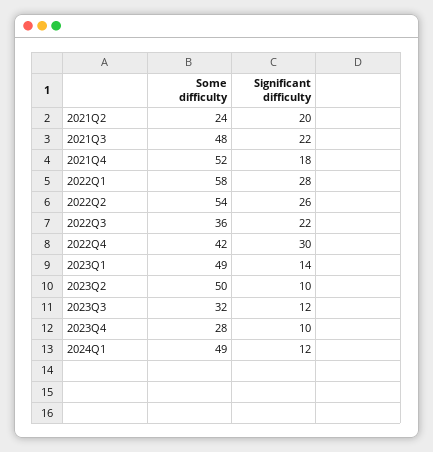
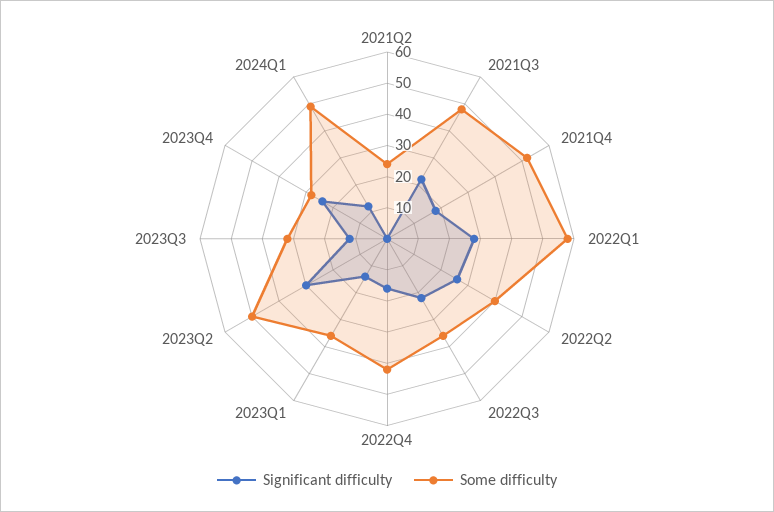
  {
    "Some difficulty": {
      "2021Q2": 24,
      "2021Q3": 48,
      "2021Q4": 52,
      "2022Q1": 58,
-     "2022Q2": 54,
+     "2022Q2": 40,
      "2022Q3": 36,
      "2022Q4": 42,
-     "2023Q1": 49,
+     "2023Q1": 35,
      "2023Q2": 50,
      "2023Q3": 32,
      "2023Q4": 28,
      "2024Q1": 49
    },
    "Significant difficulty": {
-     "2021Q2": 20,
+     "2021Q2": 0,
      "2021Q3": 22,
      "2021Q4": 18,
      "2022Q1": 28,
      "2022Q2": 26,
      "2022Q3": 22,
-     "2022Q4": 30,
+     "2022Q4": 15,
      "2023Q1": 14,
-     "2023Q2": 10,
+     "2023Q2": 30,
      "2023Q3": 12,
-     "2023Q4": 10,
+     "2023Q4": 25,
      "2024Q1": 12
    }
  }

